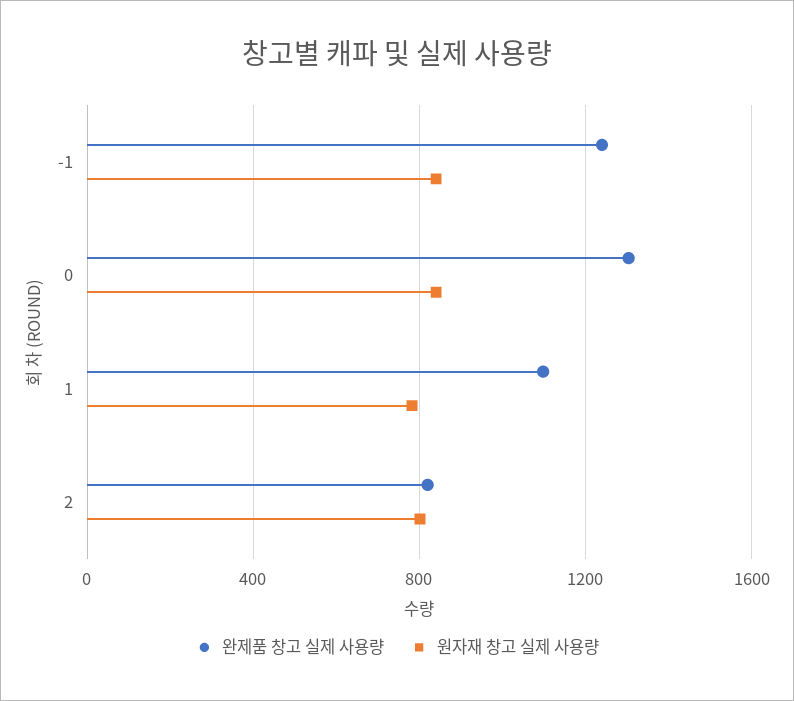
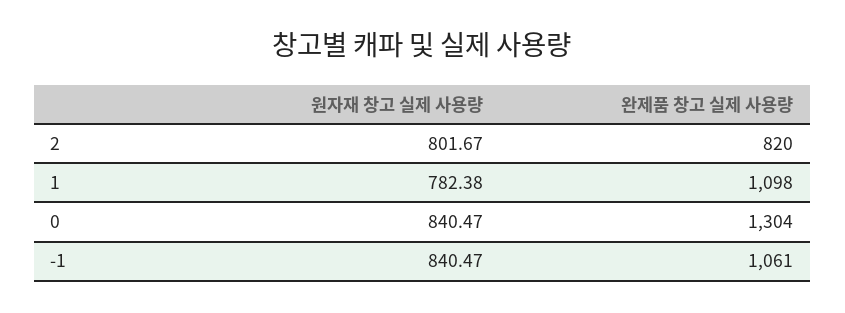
  {
    "완제품 창고 실제 사용량": {
-     "-1": 1250,
+     "-1": 1061,
      "0": 1304,
      "1": 1098,
      "2": 820
    },
    "원자재 창고 실제 사용량": {
      "-1": 840.47,
      "0": 840.47,
      "1": 782.38,
      "2": 801.67
    }
  }

